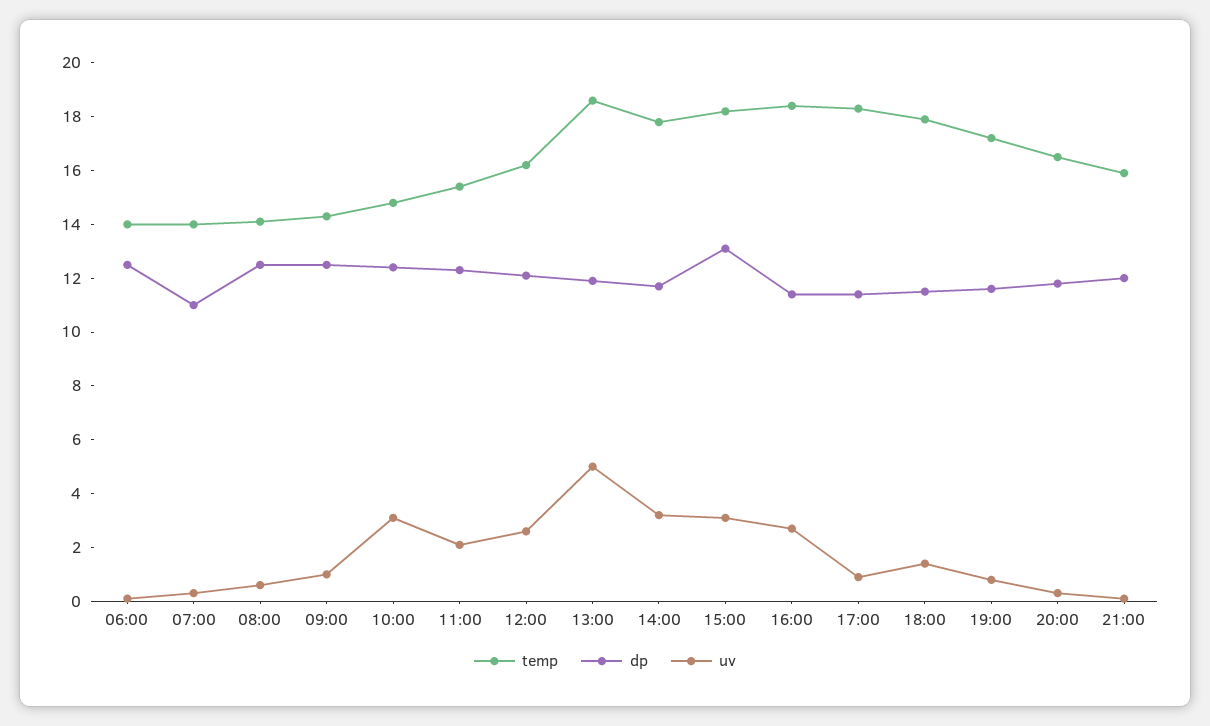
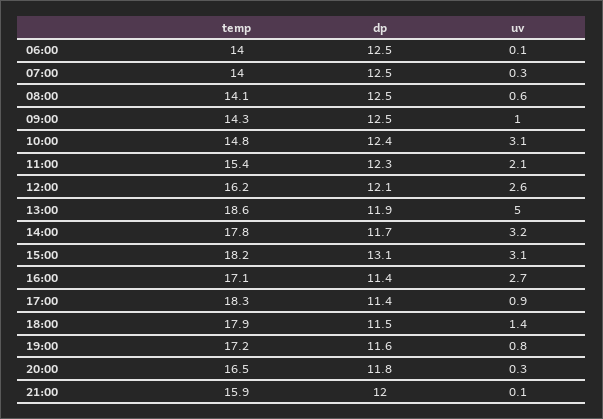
  {
    "temp": {
      "06:00": 14,
      "07:00": 14,
      "08:00": 14.1,
      "09:00": 14.3,
      "10:00": 14.8,
      "11:00": 15.4,
      "12:00": 16.2,
      "13:00": 18.6,
      "14:00": 17.8,
      "15:00": 18.2,
-     "16:00": 18.5,
+     "16:00": 17.1,
      "17:00": 18.3,
      "18:00": 17.9,
      "19:00": 17.2,
      "20:00": 16.5,
      "21:00": 15.9
    },
    "dp": {
      "06:00": 12.5,
-     "07:00": 11,
+     "07:00": 12.5,
      "08:00": 12.5,
      "09:00": 12.5,
      "10:00": 12.4,
      "11:00": 12.3,
      "12:00": 12.1,
      "13:00": 11.9,
      "14:00": 11.7,
      "15:00": 13.1,
      "16:00": 11.4,
      "17:00": 11.4,
      "18:00": 11.5,
      "19:00": 11.6,
      "20:00": 11.8,
      "21:00": 12
    },
    "uv": {
      "06:00": 0.1,
      "07:00": 0.3,
      "08:00": 0.6,
      "09:00": 1,
      "10:00": 3.1,
      "11:00": 2.1,
      "12:00": 2.6,
      "13:00": 5,
      "14:00": 3.2,
      "15:00": 3.1,
      "16:00": 2.7,
      "17:00": 0.9,
      "18:00": 1.4,
      "19:00": 0.8,
      "20:00": 0.3,
      "21:00": 0.1
    }
  }

